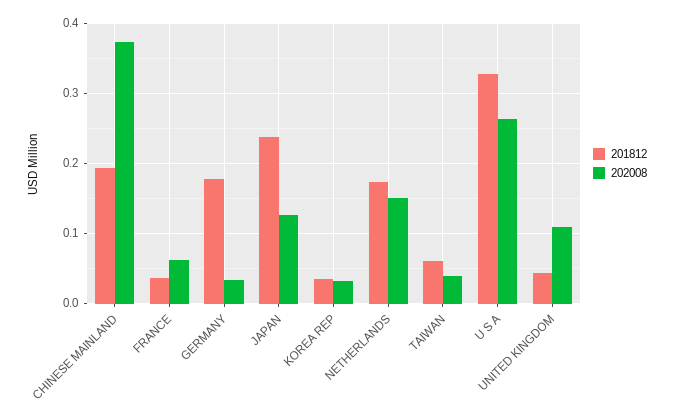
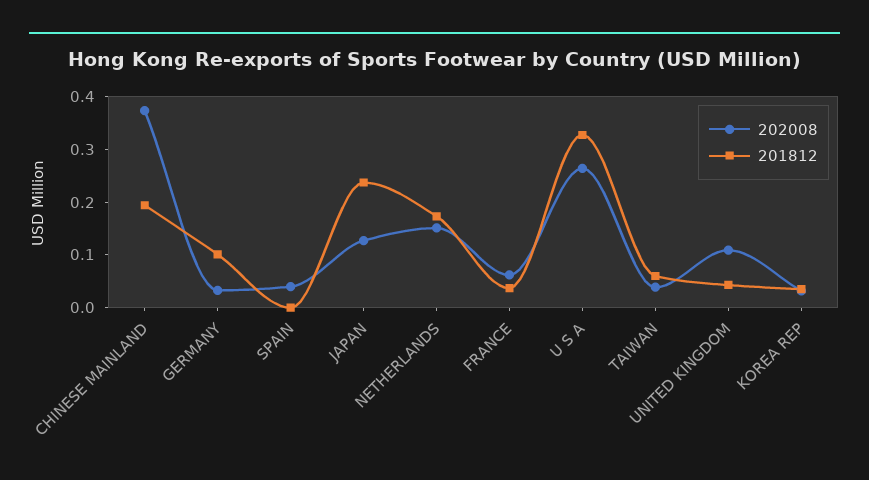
  {
    "201812": {
      "CHINESE MAINLAND": 0.19,
      "FRANCE": 0.04,
-     "GERMANY": 0.18,
+     "GERMANY": 0.1,
      "JAPAN": 0.24,
      "KOREA REP": 0.04,
      "NETHERLANDS": 0.17,
      "TAIWAN": 0.06,
      "U S A": 0.33,
-     "UNITED KINGDOM": 0.04
+     "UNITED KINGDOM": 0.04,
+     "SPAIN": 0
    },
    "202008": {
      "CHINESE MAINLAND": 0.37,
      "FRANCE": 0.06,
      "GERMANY": 0.03,
      "JAPAN": 0.13,
      "KOREA REP": 0.03,
      "NETHERLANDS": 0.15,
      "TAIWAN": 0.04,
      "U S A": 0.26,
-     "UNITED KINGDOM": 0.11
+     "UNITED KINGDOM": 0.11,
+     "SPAIN": 0.04
    }
  }

